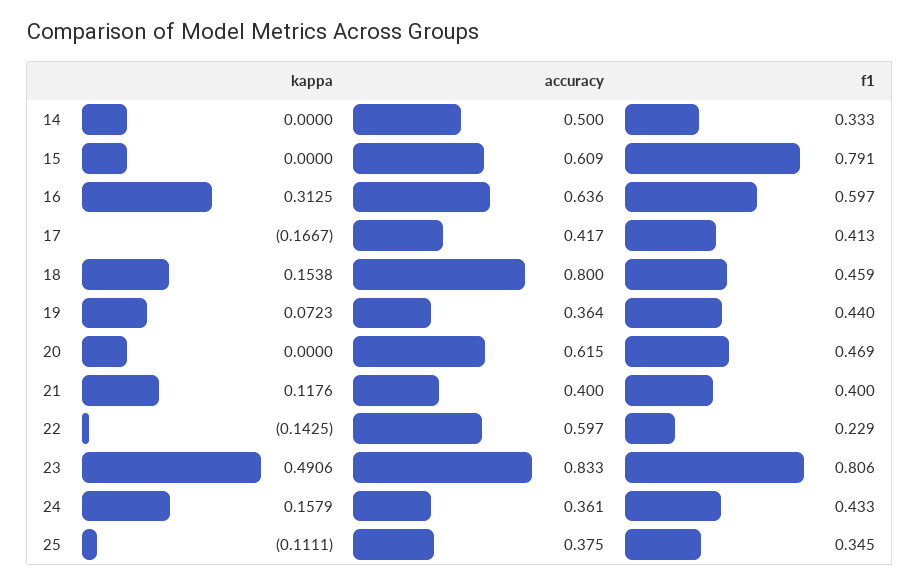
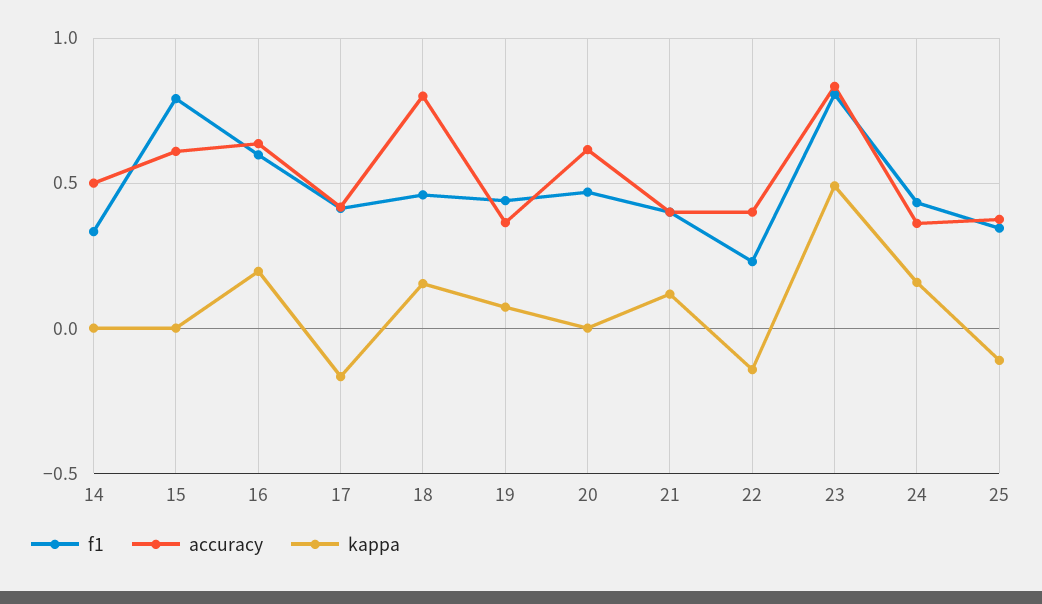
  {
    "kappa": {
      "14": 0,
      "15": 0,
-     "16": 0.3125,
+     "16": 0.2,
      "17": -0.1667,
      "18": 0.1538,
      "19": 0.0723,
      "20": 0,
      "21": 0.1176,
      "22": -0.1425,
      "23": 0.4906,
      "24": 0.1579,
      "25": -0.1111
    },
    "accuracy": {
      "14": 0.5,
      "15": 0.609,
      "16": 0.636,
      "17": 0.417,
      "18": 0.8,
      "19": 0.364,
      "20": 0.615,
      "21": 0.4,
-     "22": 0.597,
+     "22": 0.4,
      "23": 0.833,
      "24": 0.361,
      "25": 0.375
    },
    "f1": {
      "14": 0.333,
      "15": 0.791,
      "16": 0.597,
      "17": 0.413,
      "18": 0.459,
      "19": 0.44,
      "20": 0.469,
      "21": 0.4,
      "22": 0.229,
      "23": 0.806,
      "24": 0.433,
      "25": 0.345
    }
  }

